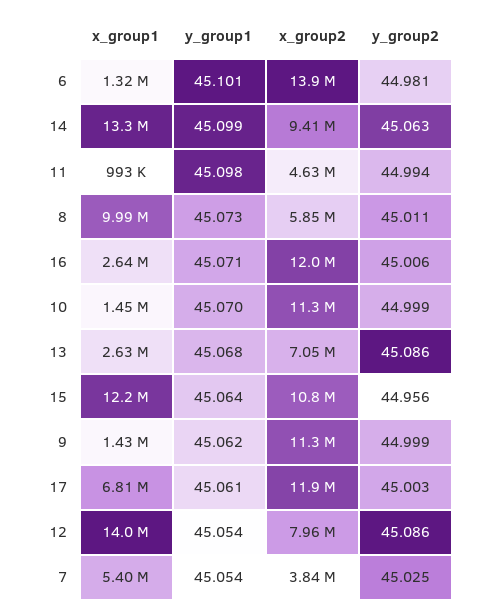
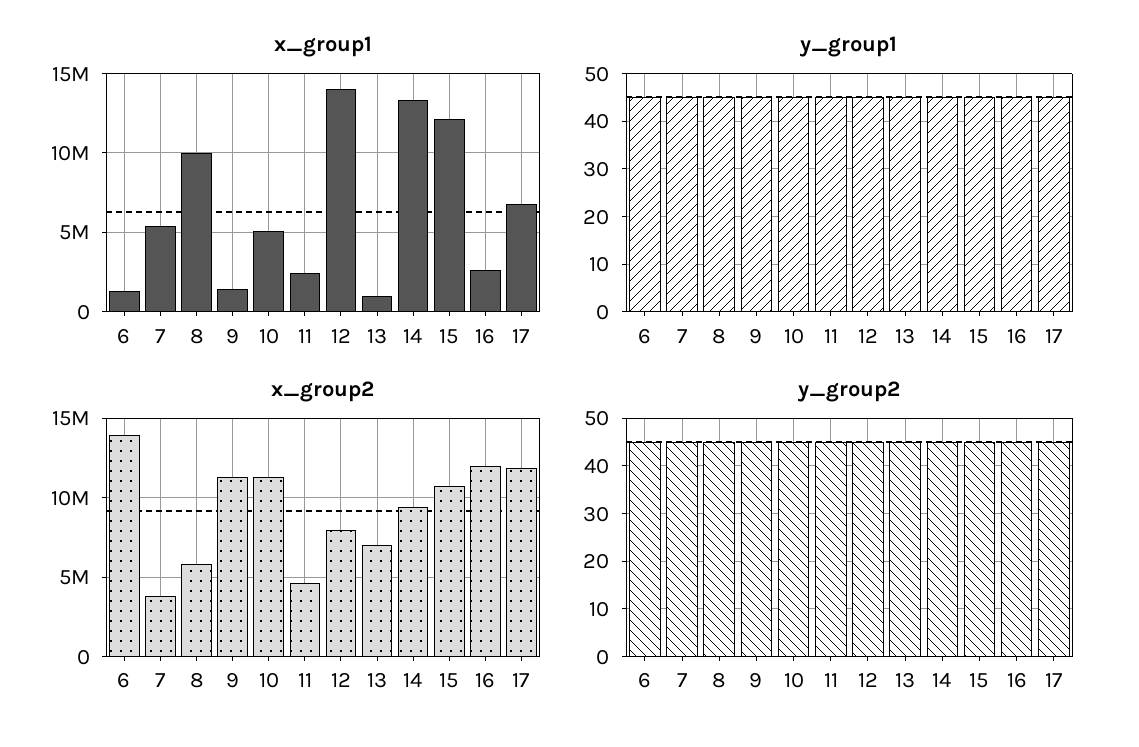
  {
    "x_group1": {
      "6": 1320000,
      "14": 13300000,
-     "11": 993000,
+     "11": 2500000,
      "8": 9990000,
      "16": 2640000,
-     "10": 1450000,
+     "10": 5000000,
-     "13": 2630000,
+     "13": 1000000,
      "15": 12200000,
      "9": 1430000,
      "17": 6810000,
      "12": 14000000,
      "7": 5400000
    },
    "y_group1": {
      "6": 45.101,
      "14": 45.099,
      "11": 45.098,
      "8": 45.073,
      "16": 45.071,
      "10": 45.07,
      "13": 45.068,
      "15": 45.064,
      "9": 45.062,
      "17": 45.061,
      "12": 45.054,
      "7": 45.054
    },
    "x_group2": {
      "6": 13900000,
      "14": 9410000,
      "11": 4630000,
      "8": 5850000,
      "16": 12000000,
      "10": 11300000,
      "13": 7050000,
      "15": 10800000,
      "9": 11300000,
      "17": 11900000,
      "12": 7960000,
      "7": 3840000
    },
    "y_group2": {
      "6": 44.981,
      "14": 45.063,
      "11": 44.994,
      "8": 45.011,
      "16": 45.006,
      "10": 44.999,
      "13": 45.086,
      "15": 44.956,
      "9": 44.999,
      "17": 45.003,
      "12": 45.086,
      "7": 45.025
    }
  }

